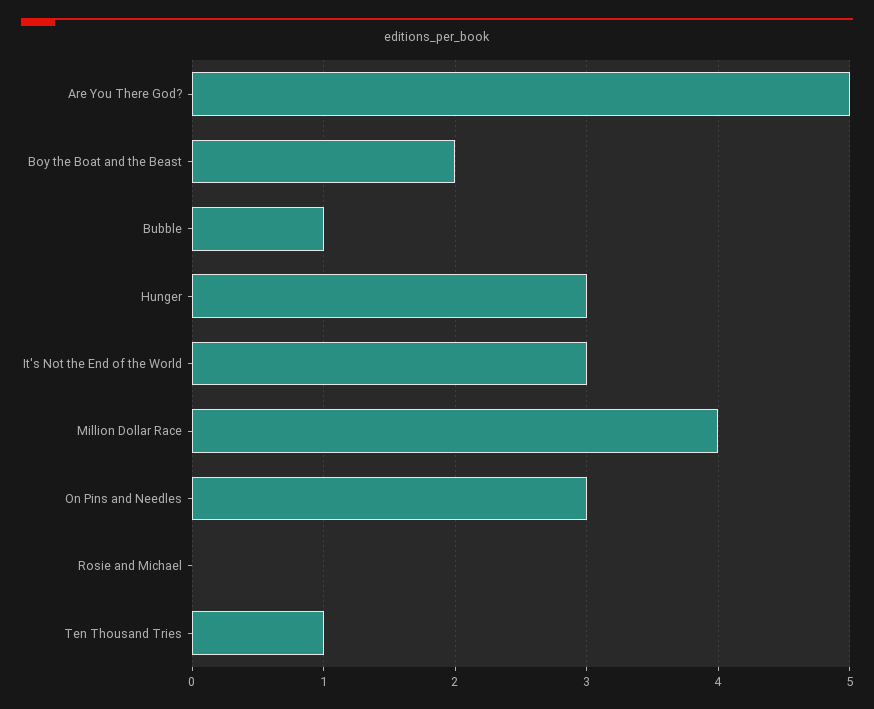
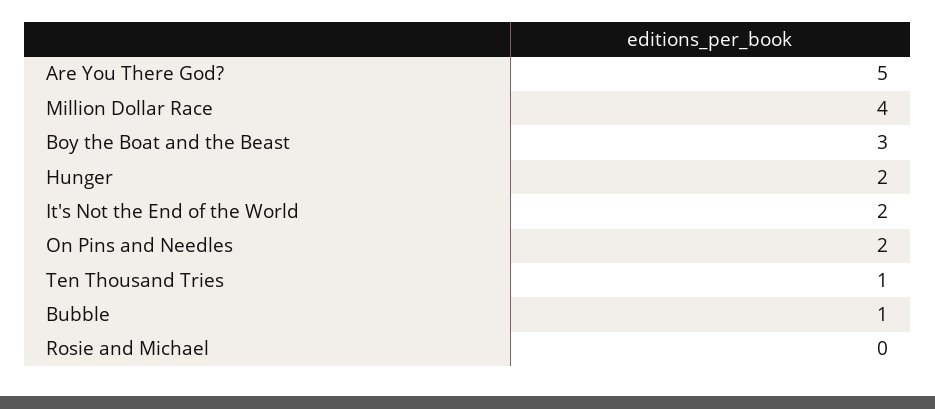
  {
    "Are You There God?": 5,
-   "Boy the Boat and the Beast": 2,
+   "Boy the Boat and the Beast": 3,
    "Bubble": 1,
-   "Hunger": 3,
+   "Hunger": 2,
-   "It's Not the End of the World": 3,
+   "It's Not the End of the World": 2,
    "Million Dollar Race": 4,
-   "On Pins and Needles": 3,
+   "On Pins and Needles": 2,
    "Rosie and Michael": 0,
    "Ten Thousand Tries": 1
  }

